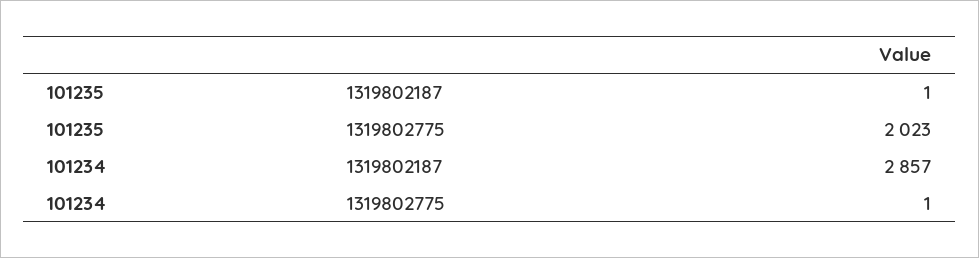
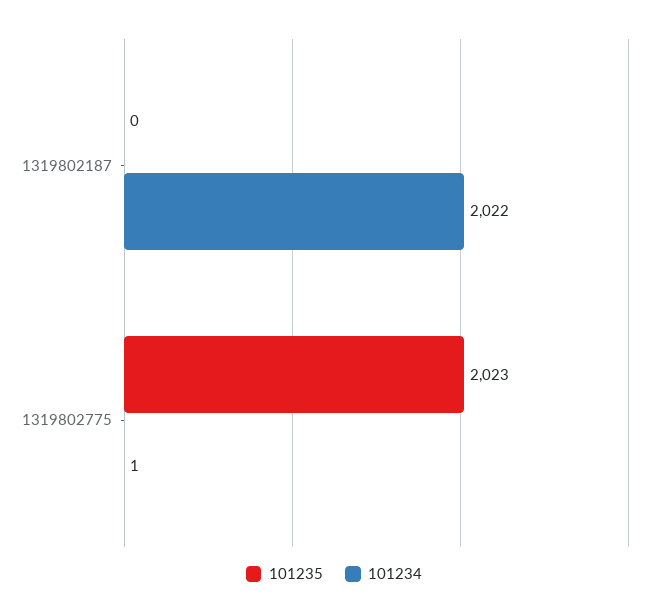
  {
    "101235": {
-     "1319802187": 1,
+     "1319802187": 0,
      "1319802775": 2023
    },
    "101234": {
-     "1319802187": 2857,
+     "1319802187": 2022,
      "1319802775": 1
    }
  }

